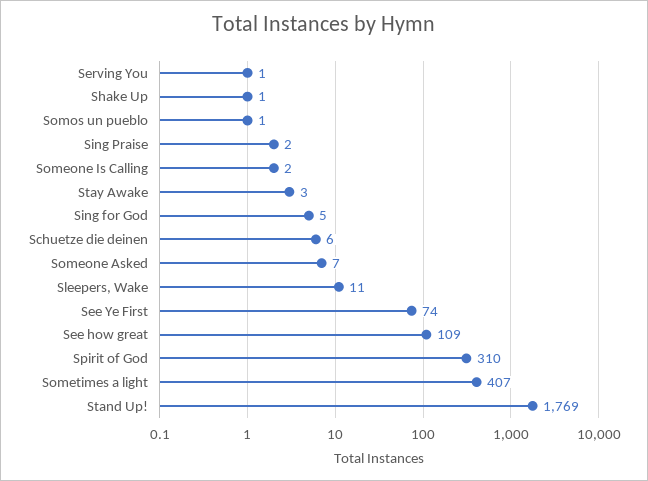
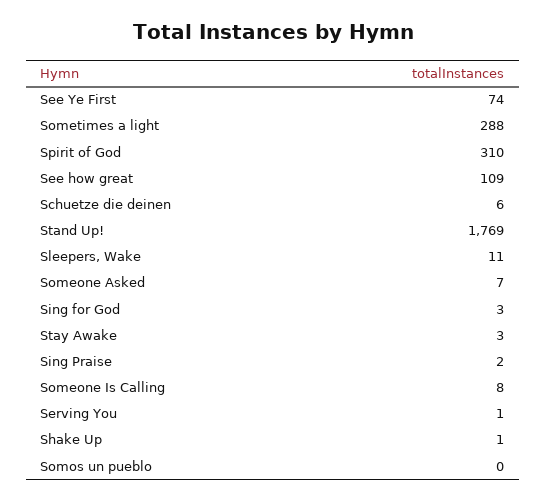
  {
    "Serving You": 1,
    "Shake Up": 1,
-   "Somos un pueblo": 1,
+   "Somos un pueblo": 0,
    "Sing Praise": 2,
-   "Someone Is Calling": 2,
+   "Someone Is Calling": 8,
    "Stay Awake": 3,
-   "Sing for God": 5,
+   "Sing for God": 3,
    "Schuetze die deinen": 6,
    "Someone Asked": 7,
    "Sleepers, Wake": 11,
    "See Ye First": 74,
    "See how great": 109,
    "Spirit of God": 310,
-   "Sometimes a light": 407,
+   "Sometimes a light": 288,
    "Stand Up!": 1769
  }

